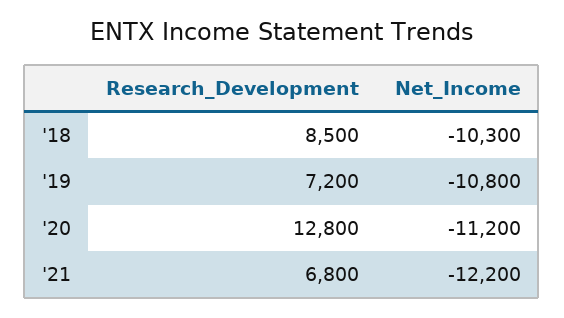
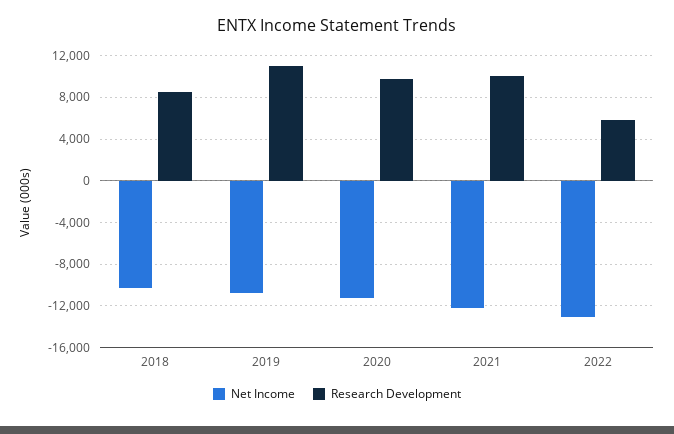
  {
    "Research_Development": {
      "'18": 8500,
-     "'19": 7200,
+     "'19": 11000,
-     "'20": 12800,
+     "'20": 10000,
-     "'21": 6800
+     "'21": 10000,
+     "2022": 6000
    },
    "Net_Income": {
      "'18": -10300,
      "'19": -10800,
      "'20": -11200,
-     "'21": -12200
+     "'21": -12200,
+     "2022": -13000
    }
  }

